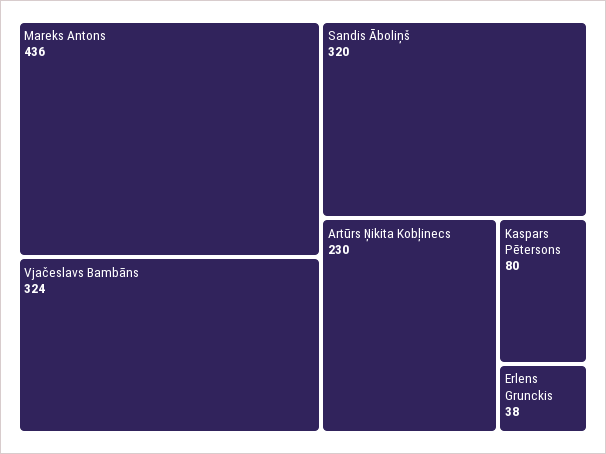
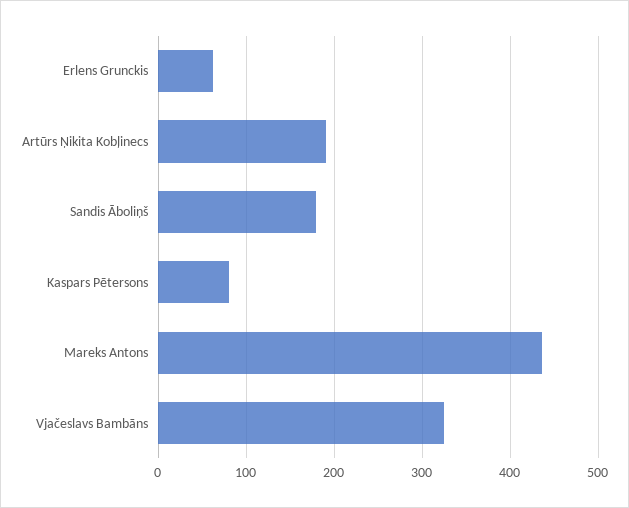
  {
    "Mareks Antons": 436,
    "Vjačeslavs Bambāns": 324,
-   "Sandis Āboliņš": 320,
+   "Sandis Āboliņš": 180,
-   "Artūrs Ņikita Kobļinecs": 230,
+   "Artūrs Ņikita Kobļinecs": 190,
    "Kaspars Pētersons": 80,
-   "Erlens Grunckis": 38
+   "Erlens Grunckis": 60
  }

